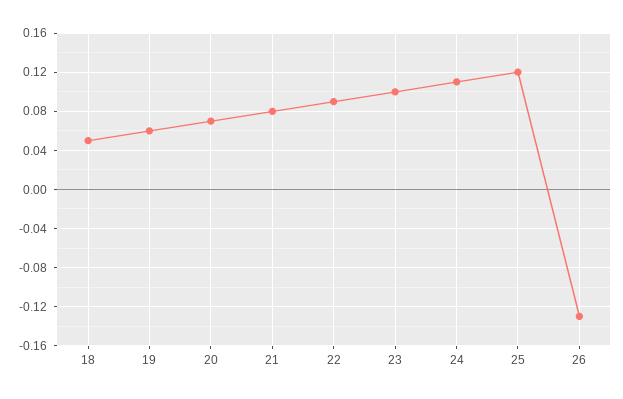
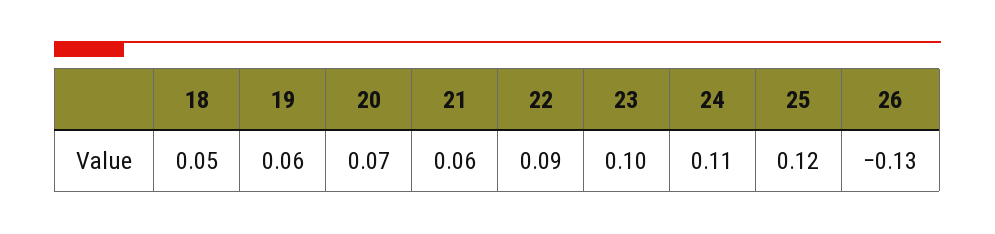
  {
    "18": 0.05,
    "19": 0.06,
    "20": 0.07,
-   "21": 0.08,
+   "21": 0.06,
    "22": 0.09,
    "23": 0.1,
    "24": 0.11,
    "25": 0.12,
    "26": -0.13
  }

